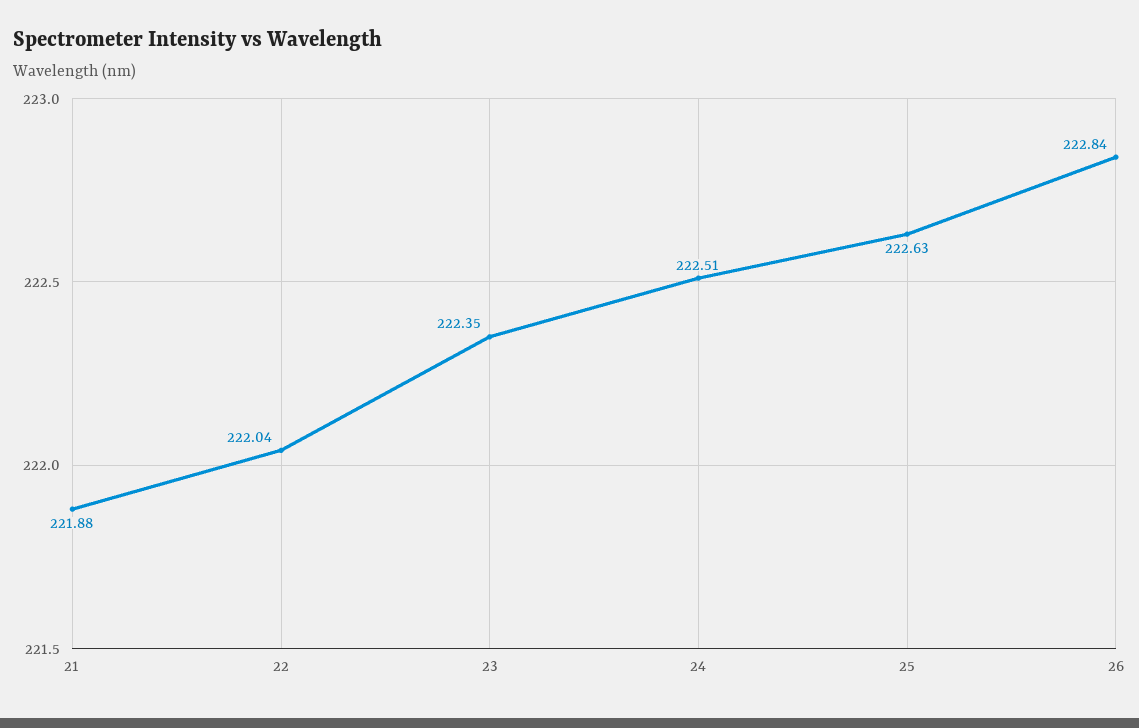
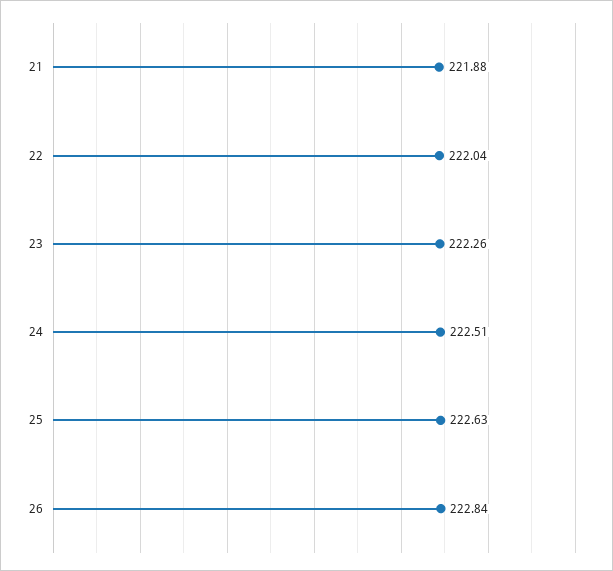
  {
    "21": 221.88,
    "22": 222.04,
-   "23": 222.35,
+   "23": 222.26,
    "24": 222.51,
    "25": 222.63,
    "26": 222.84
  }

